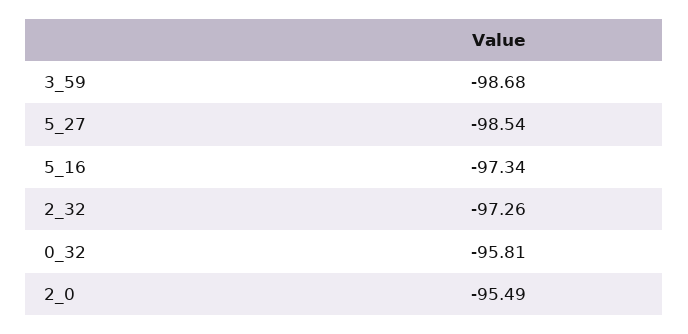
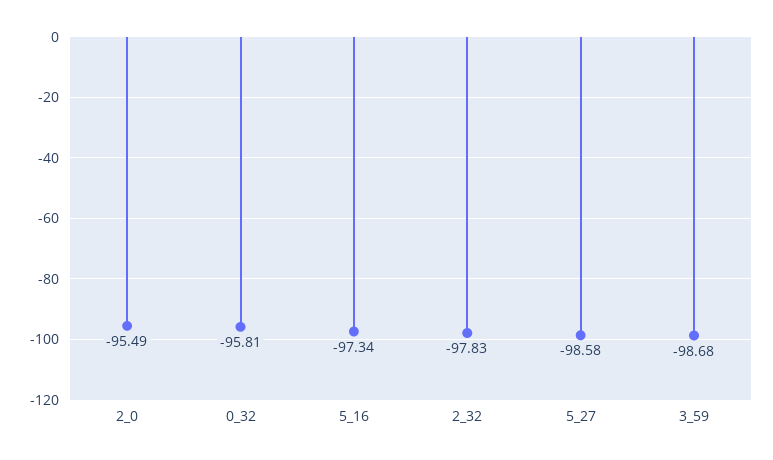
  {
    "3_59": -98.68,
-   "5_27": -98.54,
+   "5_27": -98.58,
    "5_16": -97.34,
-   "2_32": -97.26,
+   "2_32": -97.83,
    "0_32": -95.81,
    "2_0": -95.49
  }

